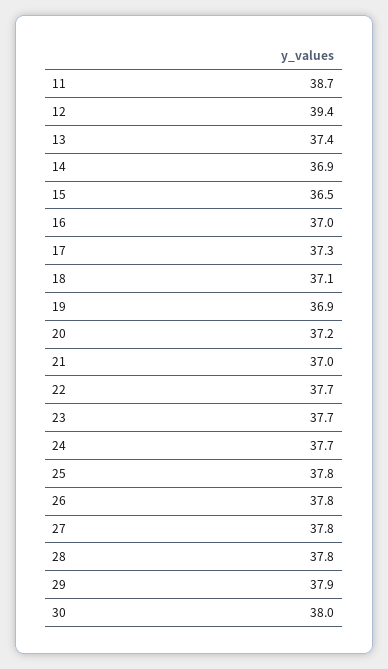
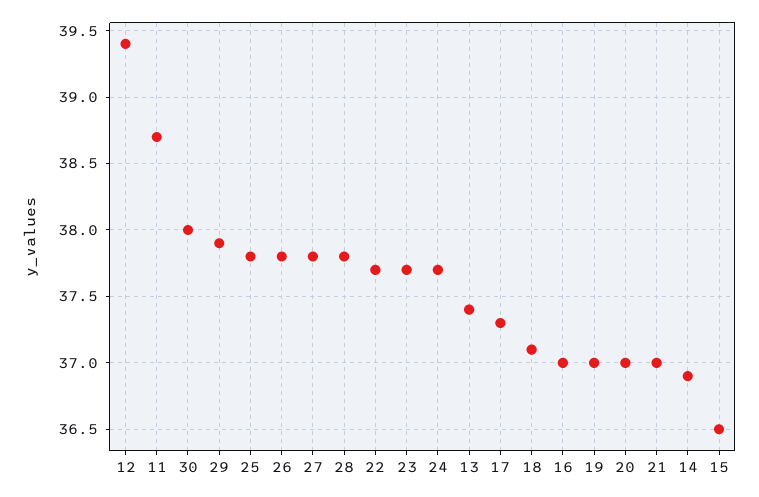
  {
    "11": 38.7,
    "12": 39.4,
    "13": 37.4,
    "14": 36.9,
    "15": 36.5,
    "16": 37,
    "17": 37.3,
    "18": 37.1,
-   "19": 36.9,
+   "19": 37,
-   "20": 37.2,
+   "20": 37,
    "21": 37,
    "22": 37.7,
    "23": 37.7,
    "24": 37.7,
    "25": 37.8,
    "26": 37.8,
    "27": 37.8,
    "28": 37.8,
    "29": 37.9,
    "30": 38
  }

